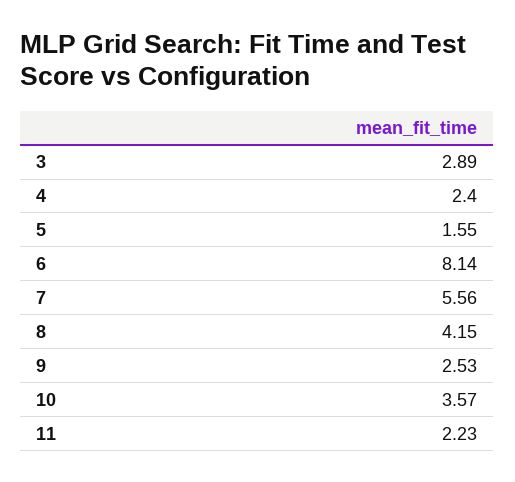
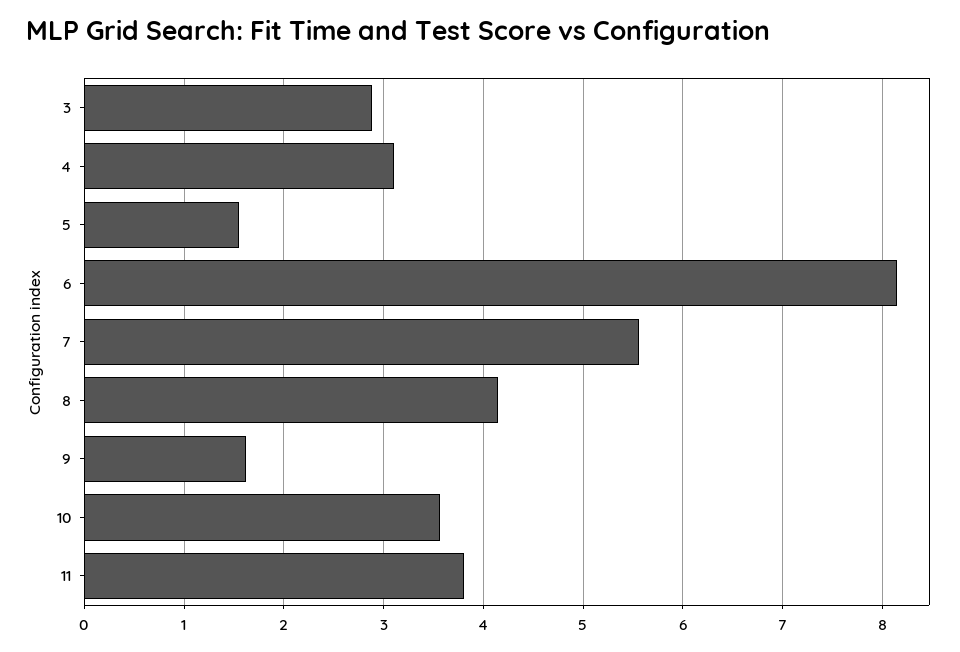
  {
    "3": 2.89,
-   "4": 2.4,
+   "4": 3.1,
    "5": 1.55,
    "6": 8.14,
    "7": 5.56,
    "8": 4.15,
-   "9": 2.53,
+   "9": 1.6,
    "10": 3.57,
-   "11": 2.23
+   "11": 3.8
  }

